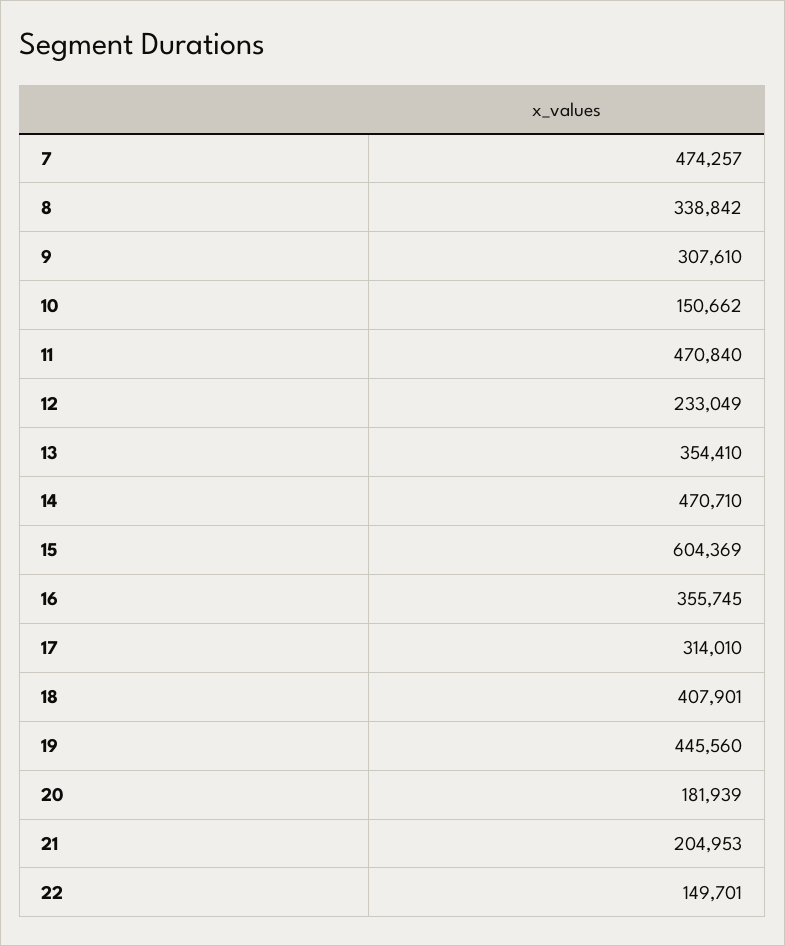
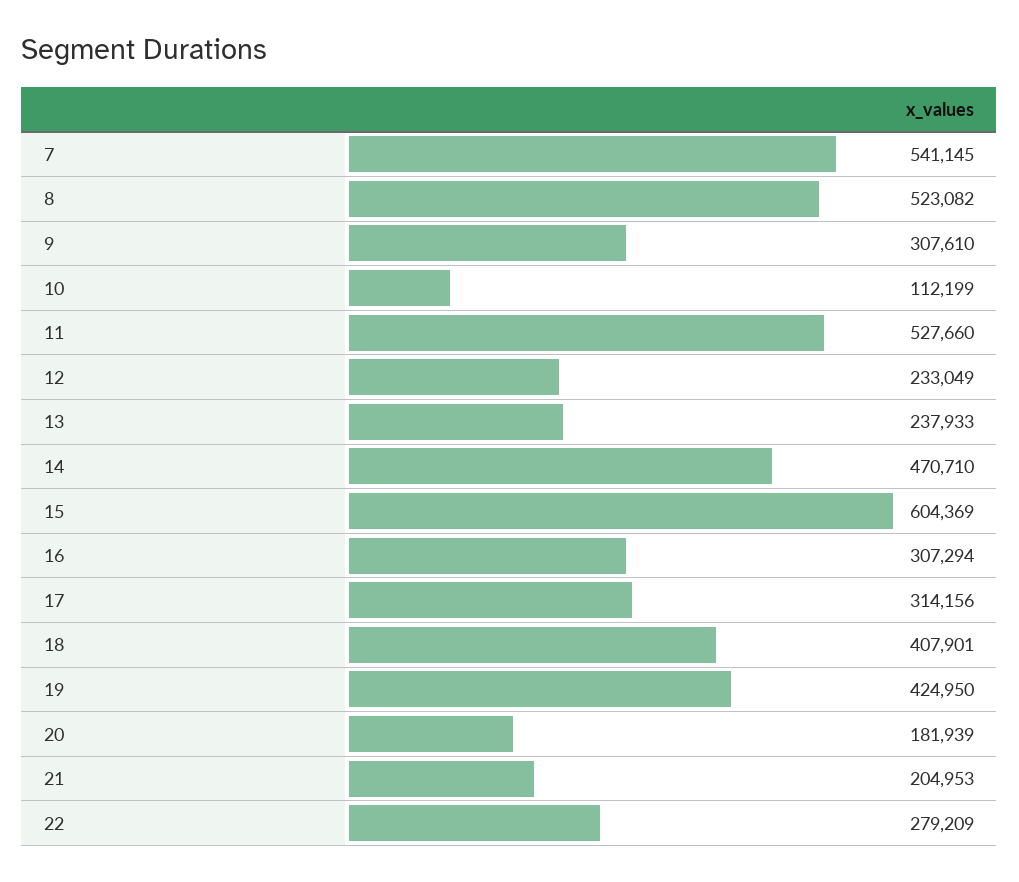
  {
-   "7": 474257,
+   "7": 541145,
-   "8": 338842,
+   "8": 523082,
    "9": 307610,
-   "10": 150662,
+   "10": 112199,
-   "11": 470840,
+   "11": 527660,
    "12": 233049,
-   "13": 354410,
+   "13": 237933,
    "14": 470710,
    "15": 604369,
-   "16": 355745,
+   "16": 307294,
-   "17": 314010,
+   "17": 314156,
    "18": 407901,
-   "19": 445560,
+   "19": 424950,
    "20": 181939,
    "21": 204953,
-   "22": 149701
+   "22": 279209
  }

